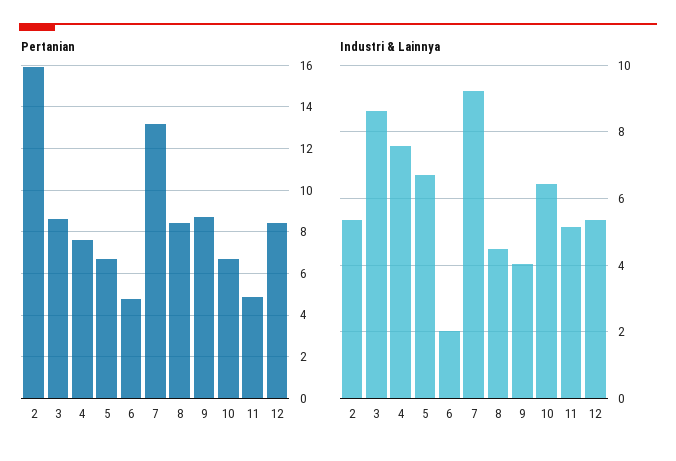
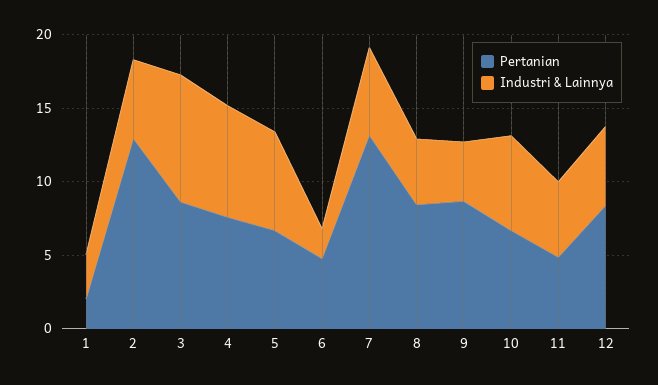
  {
    "Pertanian": {
-     "2": 16,
+     "2": 13,
      "3": 8.5,
      "4": 7.5,
      "5": 6.5,
      "6": 5,
      "7": 13,
      "8": 8.5,
      "9": 8.5,
      "10": 6.5,
      "11": 5,
-     "12": 8.5
+     "12": 8.5,
+     "1": 2
    },
    "Industri & Lainnya": {
      "2": 5.4,
      "3": 8.6,
      "4": 7.6,
      "5": 6.8,
      "6": 2,
-     "7": 9.2,
+     "7": 6,
      "8": 4.4,
      "9": 4,
      "10": 6.4,
      "11": 5.2,
-     "12": 5.4
+     "12": 5.4,
+     "1": 3
    }
  }

